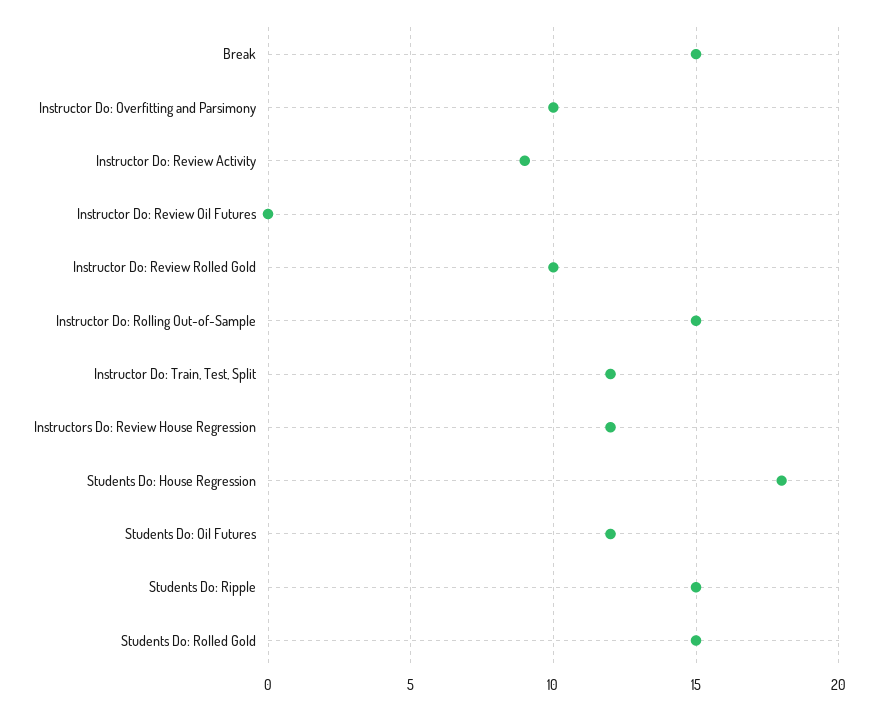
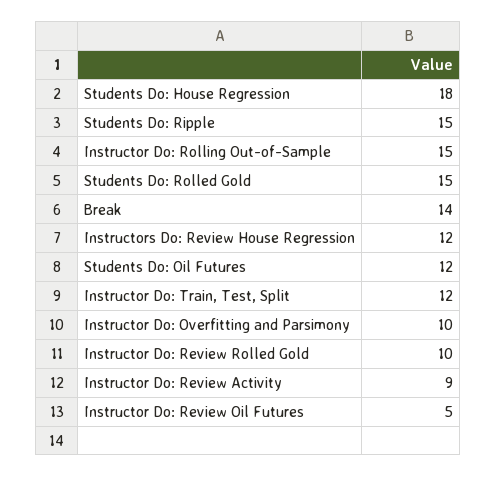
  {
-   "Break": 15,
+   "Break": 14,
    "Instructor Do: Overfitting and Parsimony": 10,
    "Instructor Do: Review Activity": 9,
-   "Instructor Do: Review Oil Futures": 0,
+   "Instructor Do: Review Oil Futures": 5,
    "Instructor Do: Review Rolled Gold": 10,
    "Instructor Do: Rolling Out-of-Sample": 15,
    "Instructor Do: Train, Test, Split": 12,
    "Instructors Do: Review House Regression": 12,
    "Students Do: House Regression": 18,
    "Students Do: Oil Futures": 12,
    "Students Do: Ripple": 15,
    "Students Do: Rolled Gold": 15
  }

